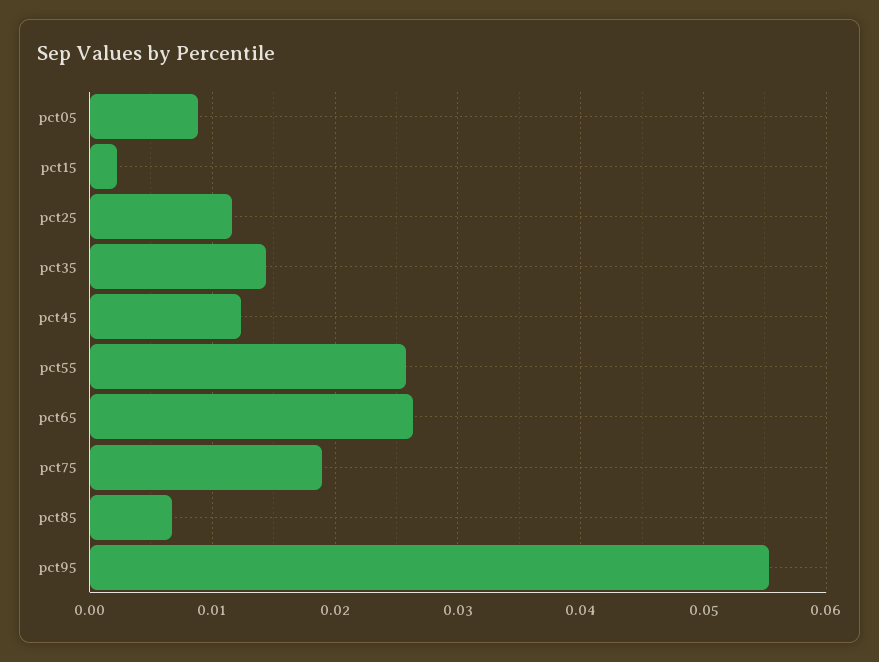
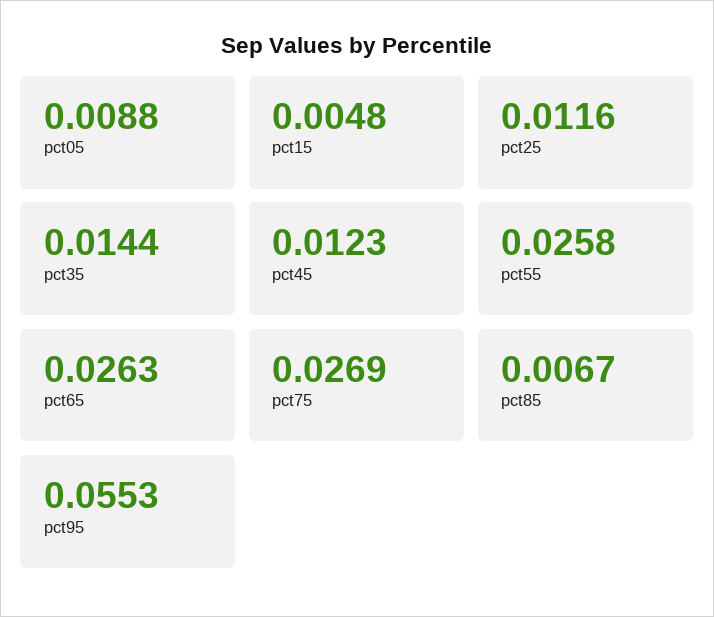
  {
    "pct05": 0.0088,
-   "pct15": 0.002,
+   "pct15": 0.0048,
    "pct25": 0.0116,
    "pct35": 0.0144,
    "pct45": 0.0123,
    "pct55": 0.0258,
    "pct65": 0.0263,
-   "pct75": 0.019,
+   "pct75": 0.0269,
    "pct85": 0.0067,
    "pct95": 0.0553
  }

